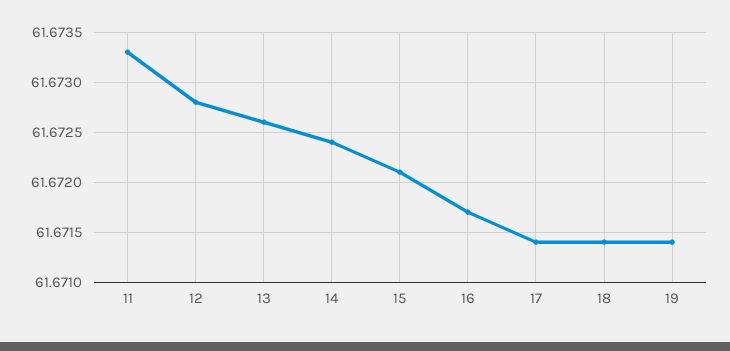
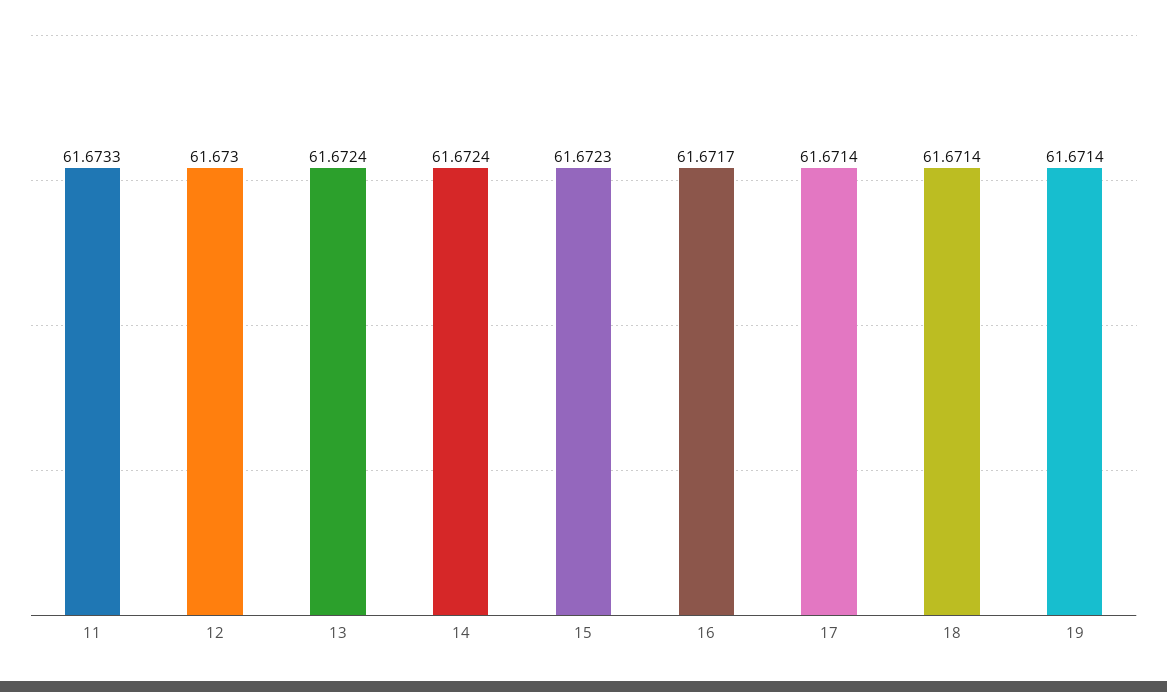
  {
    "11": 61.6733,
-   "12": 61.6728,
+   "12": 61.673,
-   "13": 61.6726,
+   "13": 61.6724,
    "14": 61.6724,
-   "15": 61.6721,
+   "15": 61.6723,
    "16": 61.6717,
    "17": 61.6714,
    "18": 61.6714,
    "19": 61.6714
  }

